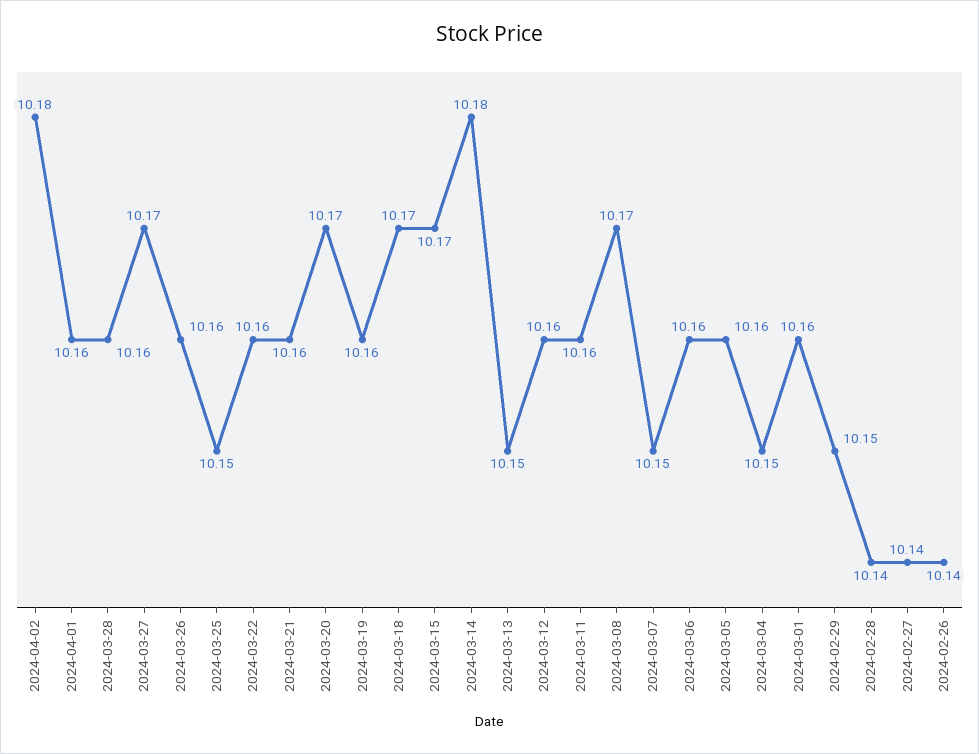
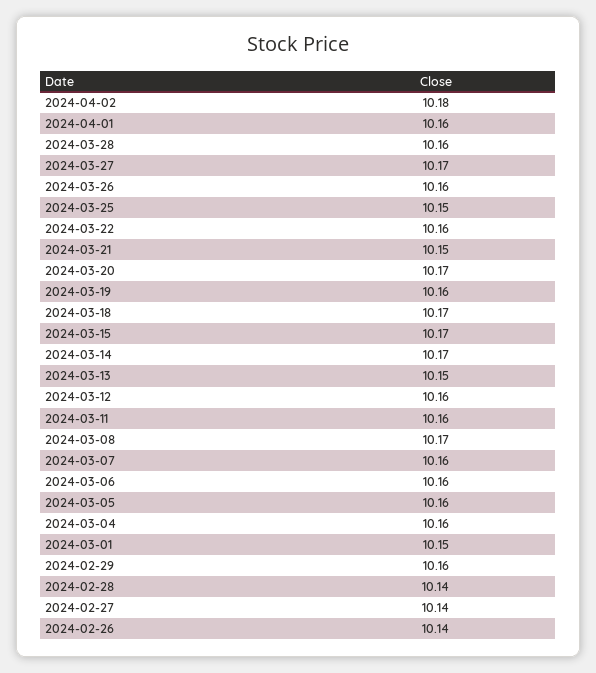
  {
    "2024-04-02": 10.18,
    "2024-04-01": 10.16,
    "2024-03-28": 10.16,
    "2024-03-27": 10.17,
    "2024-03-26": 10.16,
    "2024-03-25": 10.15,
    "2024-03-22": 10.16,
-   "2024-03-21": 10.16,
+   "2024-03-21": 10.15,
    "2024-03-20": 10.17,
    "2024-03-19": 10.16,
    "2024-03-18": 10.17,
    "2024-03-15": 10.17,
-   "2024-03-14": 10.18,
+   "2024-03-14": 10.17,
    "2024-03-13": 10.15,
    "2024-03-12": 10.16,
    "2024-03-11": 10.16,
    "2024-03-08": 10.17,
-   "2024-03-07": 10.15,
+   "2024-03-07": 10.16,
    "2024-03-06": 10.16,
    "2024-03-05": 10.16,
-   "2024-03-04": 10.15,
+   "2024-03-04": 10.16,
-   "2024-03-01": 10.16,
+   "2024-03-01": 10.15,
-   "2024-02-29": 10.15,
+   "2024-02-29": 10.16,
    "2024-02-28": 10.14,
    "2024-02-27": 10.14,
    "2024-02-26": 10.14
  }

